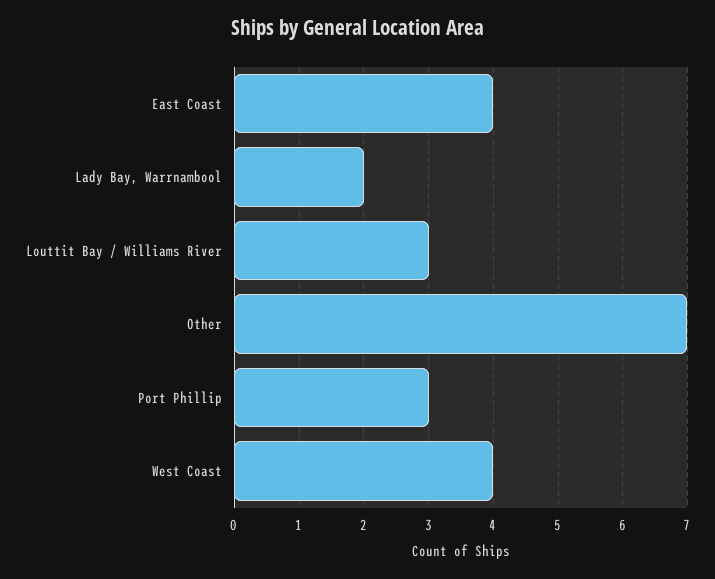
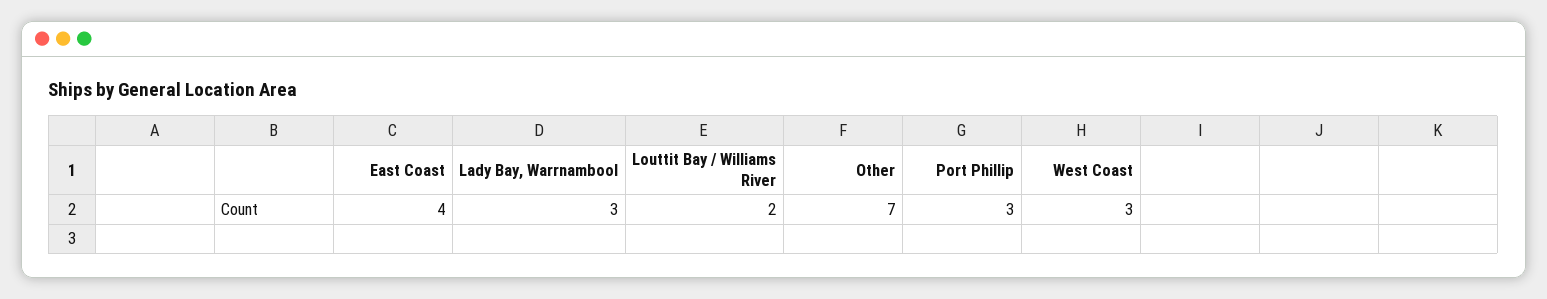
  {
    "East Coast": 4,
-   "Lady Bay, Warrnambool": 2,
+   "Lady Bay, Warrnambool": 3,
-   "Louttit Bay / Williams River": 3,
+   "Louttit Bay / Williams River": 2,
    "Other": 7,
    "Port Phillip": 3,
-   "West Coast": 4
+   "West Coast": 3
  }

